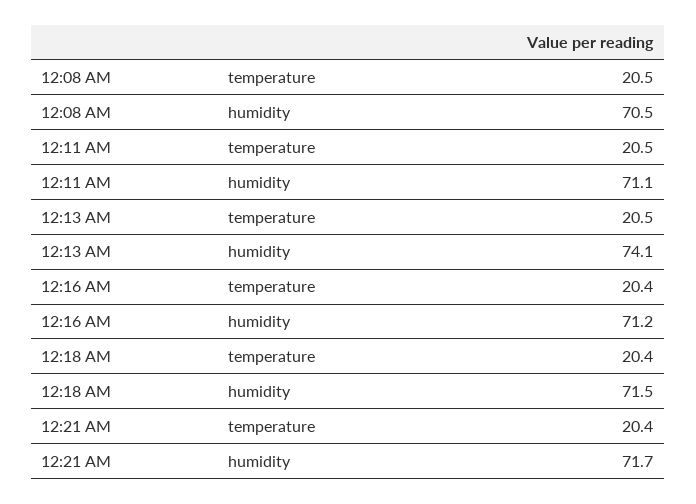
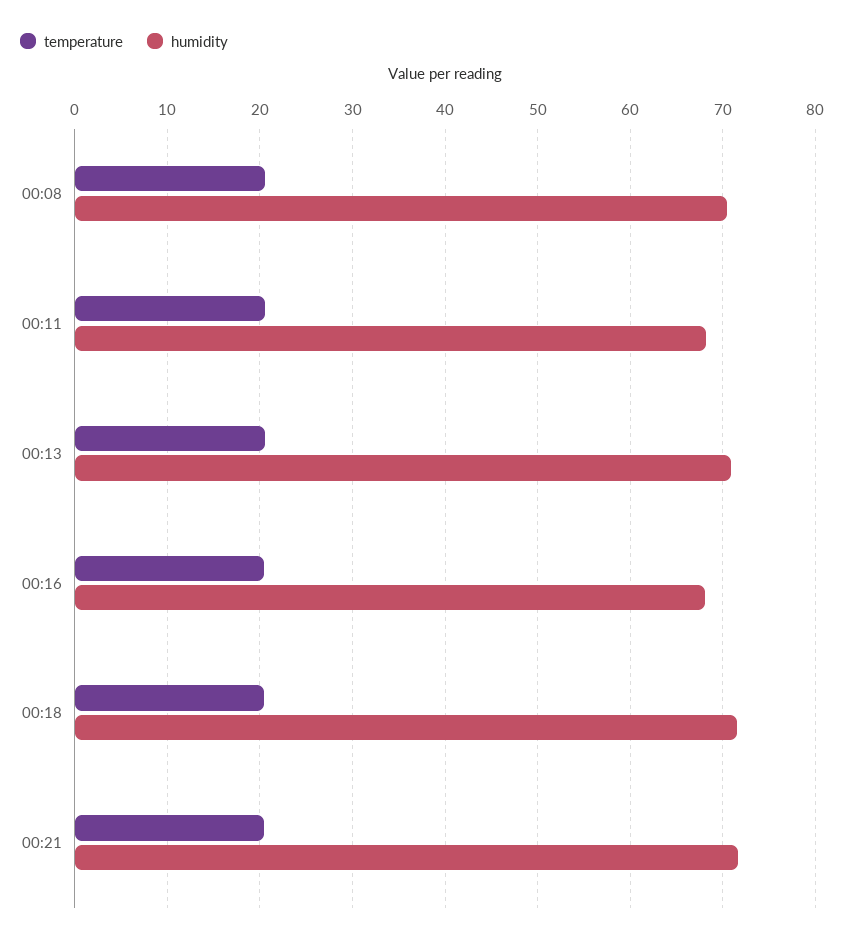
  {
    "temperature": {
      "12:08 AM": 20.5,
      "12:11 AM": 20.5,
      "12:13 AM": 20.5,
      "12:16 AM": 20.4,
      "12:18 AM": 20.4,
      "12:21 AM": 20.4
    },
    "humidity": {
      "12:08 AM": 70.5,
-     "12:11 AM": 71.1,
+     "12:11 AM": 68,
-     "12:13 AM": 74.1,
+     "12:13 AM": 71,
-     "12:16 AM": 71.2,
+     "12:16 AM": 68,
      "12:18 AM": 71.5,
      "12:21 AM": 71.7
    }
  }

